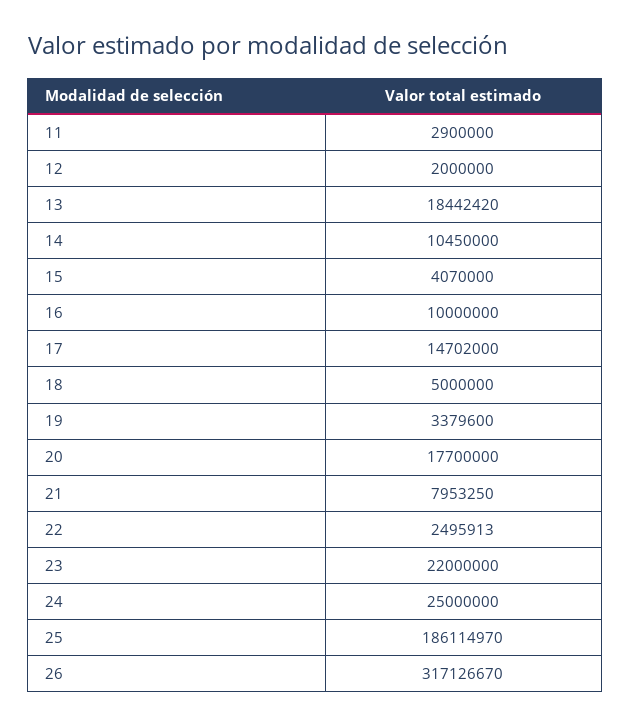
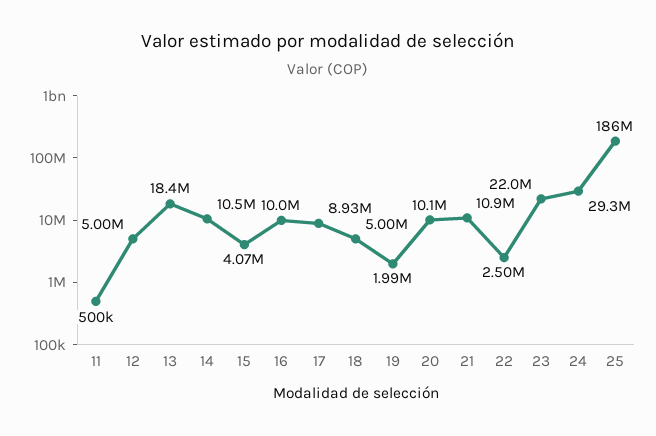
  {
-   "11": 2900000,
+   "11": 500000,
-   "12": 2000000,
+   "12": 5000000,
    "13": 18442420,
    "14": 10450000,
    "15": 4070000,
    "16": 10000000,
-   "17": 14702000,
+   "17": 8930000,
    "18": 5000000,
-   "19": 3379600,
+   "19": 1990000,
-   "20": 17700000,
+   "20": 10100000,
-   "21": 7953250,
+   "21": 10900000,
    "22": 2495913,
    "23": 22000000,
-   "24": 25000000,
+   "24": 29300000,
-   "25": 186114970,
+   "25": 186114970
-   "26": 317126670
  }

